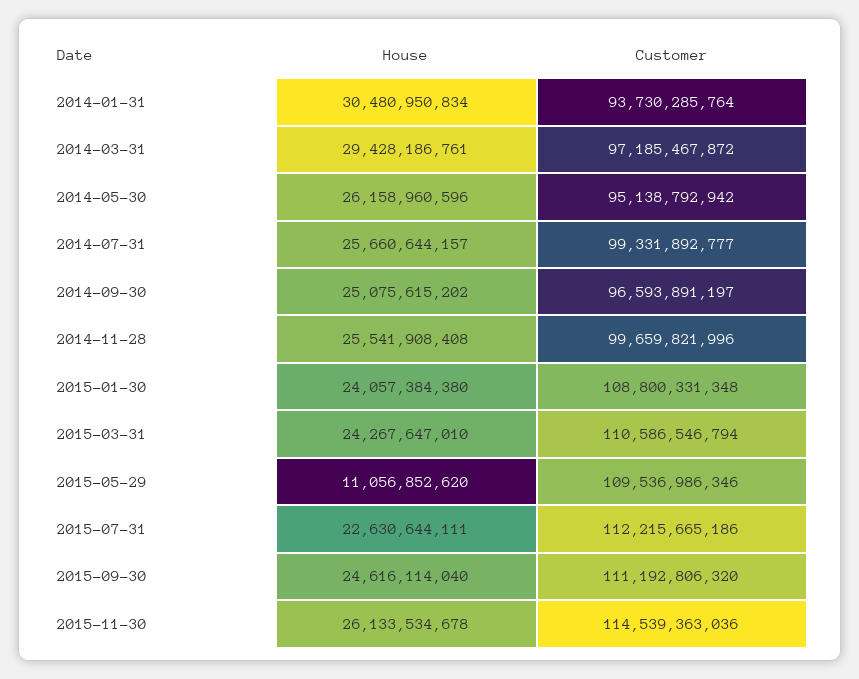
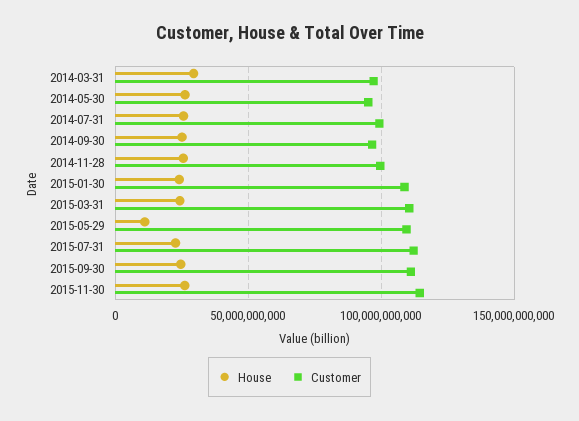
  {
    "House": {
-     "2014-01-31": 30480950834,
      "2014-03-31": 29428186761,
      "2014-05-30": 26158960596,
      "2014-07-31": 25660644157,
      "2014-09-30": 25075615202,
      "2014-11-28": 25541908408,
      "2015-01-30": 24057384380,
      "2015-03-31": 24267647010,
      "2015-05-29": 11056852620,
      "2015-07-31": 22630644111,
      "2015-09-30": 24616114040,
      "2015-11-30": 26133534678
    },
    "Customer": {
-     "2014-01-31": 93730285764,
      "2014-03-31": 97185467872,
      "2014-05-30": 95138792942,
      "2014-07-31": 99331892777,
      "2014-09-30": 96593891197,
      "2014-11-28": 99659821996,
      "2015-01-30": 108800331348,
      "2015-03-31": 110586546794,
      "2015-05-29": 109536986346,
      "2015-07-31": 112215665186,
      "2015-09-30": 111192806320,
      "2015-11-30": 114539363036
    }
  }

